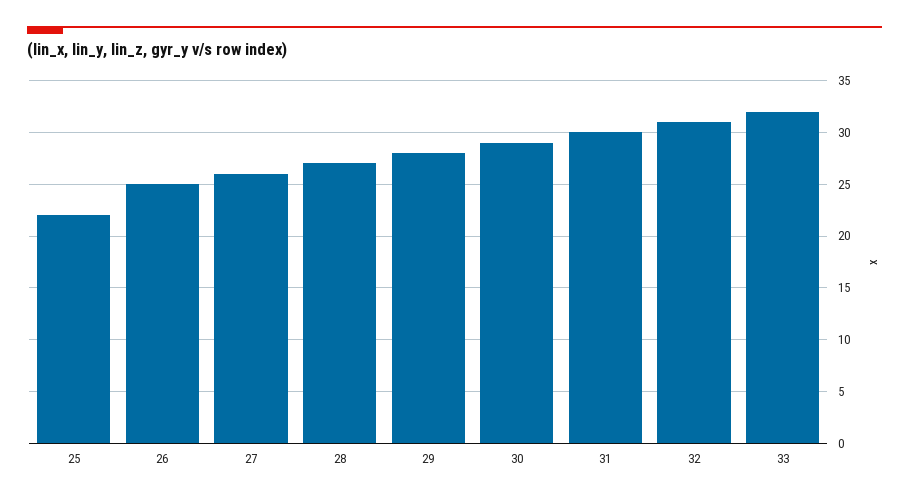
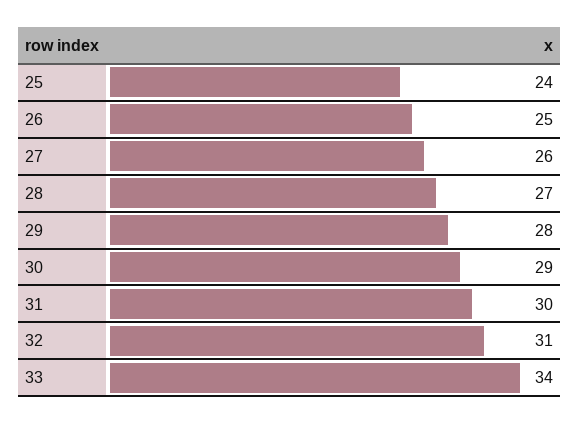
  {
-   "25": 22,
+   "25": 24,
    "26": 25,
    "27": 26,
    "28": 27,
    "29": 28,
    "30": 29,
    "31": 30,
    "32": 31,
-   "33": 32
+   "33": 34
  }

